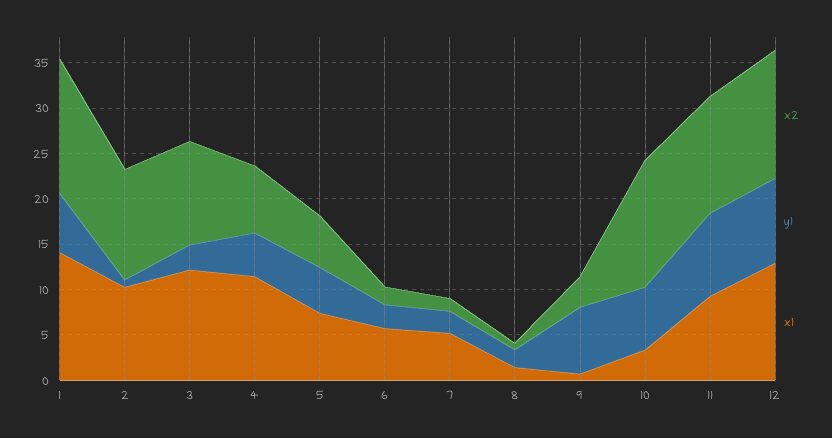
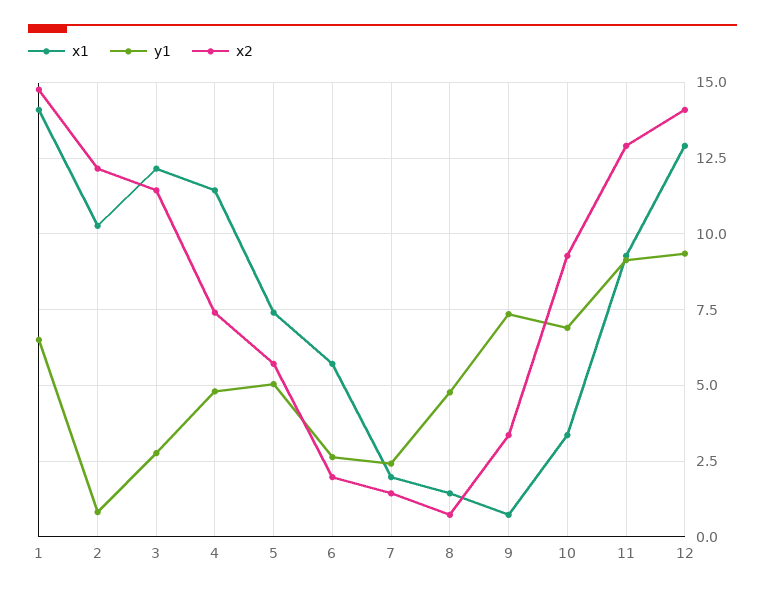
  {
    "x2": {
      "1": 14.75,
      "2": 12.25,
      "3": 11.5,
      "4": 7.5,
      "5": 5.75,
      "6": 2,
      "7": 1.5,
      "8": 0.75,
      "9": 3.25,
-     "10": 14,
+     "10": 9.25,
      "11": 13,
      "12": 14
    },
    "y1": {
      "1": 6.5,
      "2": 0.75,
      "3": 2.75,
      "4": 4.75,
      "5": 5,
      "6": 2.75,
      "7": 2.5,
-     "8": 2,
+     "8": 4.75,
      "9": 7.25,
      "10": 7,
      "11": 9.25,
      "12": 9.25
    },
    "x1": {
      "1": 14,
      "2": 10.25,
      "3": 12.25,
      "4": 11.5,
      "5": 7.5,
      "6": 5.75,
-     "7": 5,
+     "7": 2,
      "8": 1.5,
      "9": 0.75,
      "10": 3.25,
      "11": 9.25,
      "12": 13
    }
  }

